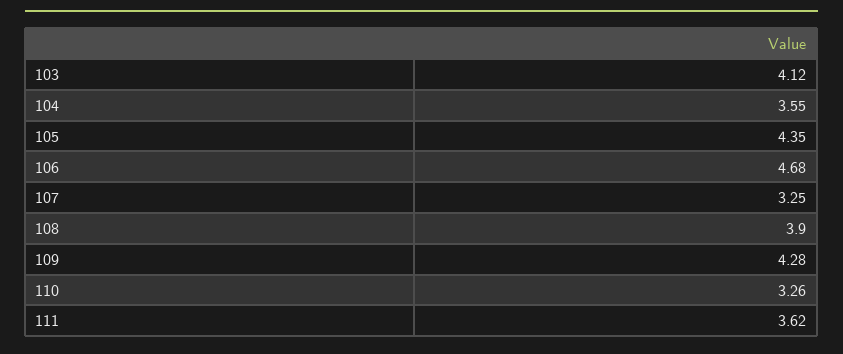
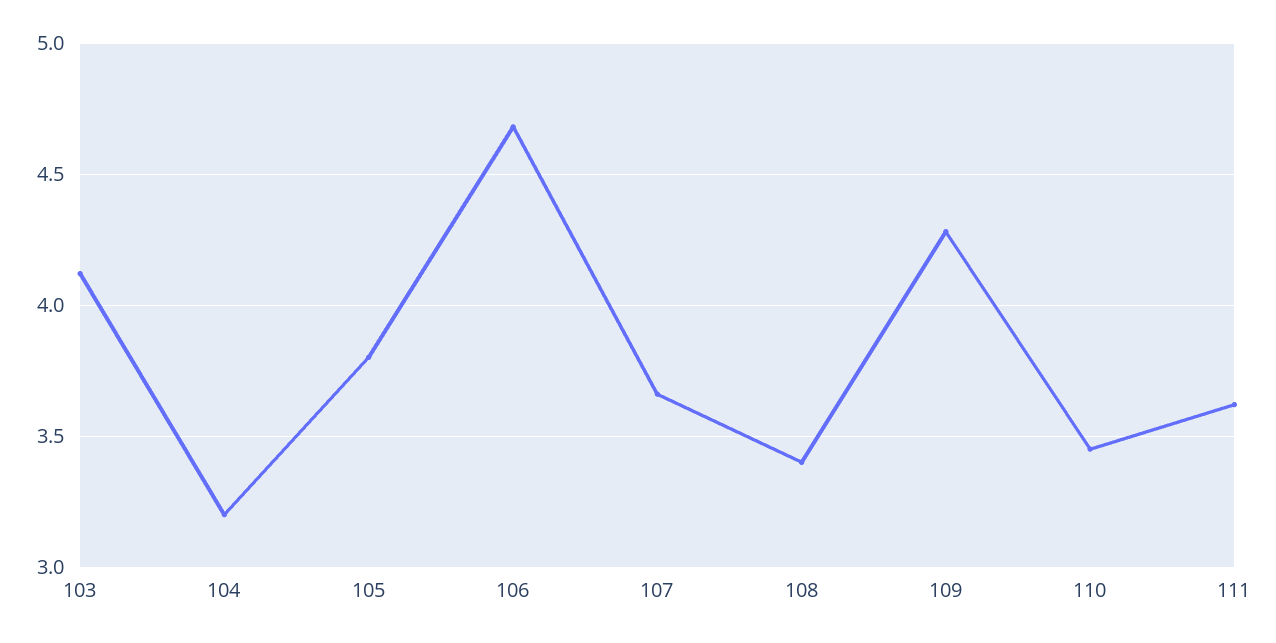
  {
    "103": 4.12,
-   "104": 3.55,
+   "104": 3.2,
-   "105": 4.35,
+   "105": 3.8,
    "106": 4.68,
-   "107": 3.25,
+   "107": 3.65,
-   "108": 3.9,
+   "108": 3.4,
    "109": 4.28,
-   "110": 3.26,
+   "110": 3.45,
    "111": 3.62
  }

